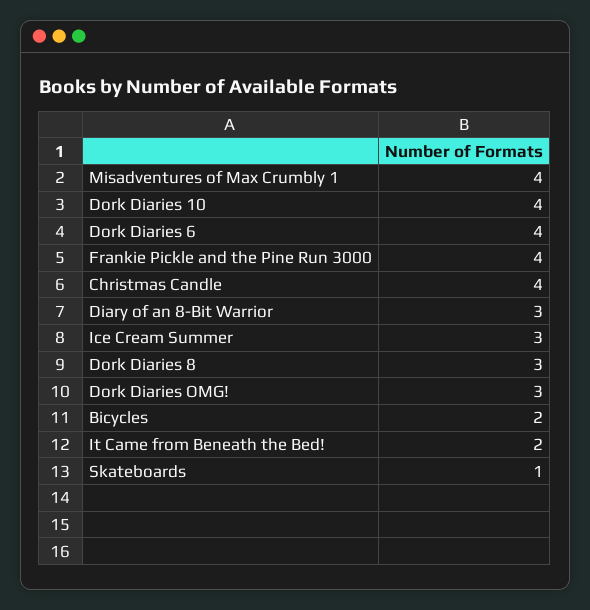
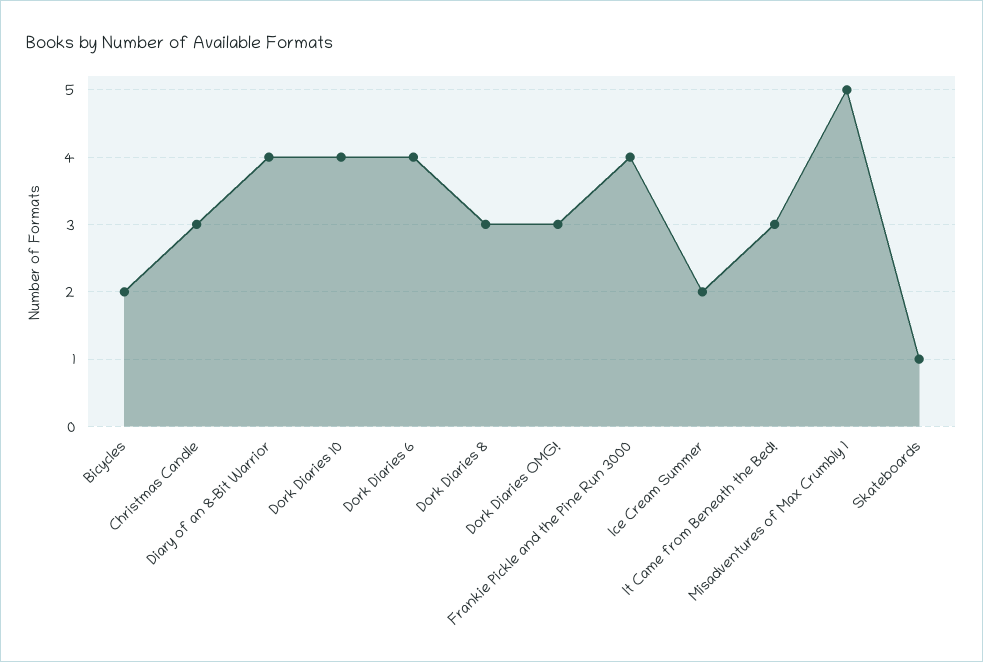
  {
-   "Misadventures of Max Crumbly 1": 4,
+   "Misadventures of Max Crumbly 1": 5,
    "Dork Diaries 10": 4,
    "Dork Diaries 6": 4,
    "Frankie Pickle and the Pine Run 3000": 4,
-   "Christmas Candle": 4,
+   "Christmas Candle": 3,
-   "Diary of an 8-Bit Warrior": 3,
+   "Diary of an 8-Bit Warrior": 4,
-   "Ice Cream Summer": 3,
+   "Ice Cream Summer": 2,
    "Dork Diaries 8": 3,
    "Dork Diaries OMG!": 3,
    "Bicycles": 2,
-   "It Came from Beneath the Bed!": 2,
+   "It Came from Beneath the Bed!": 3,
    "Skateboards": 1
  }

